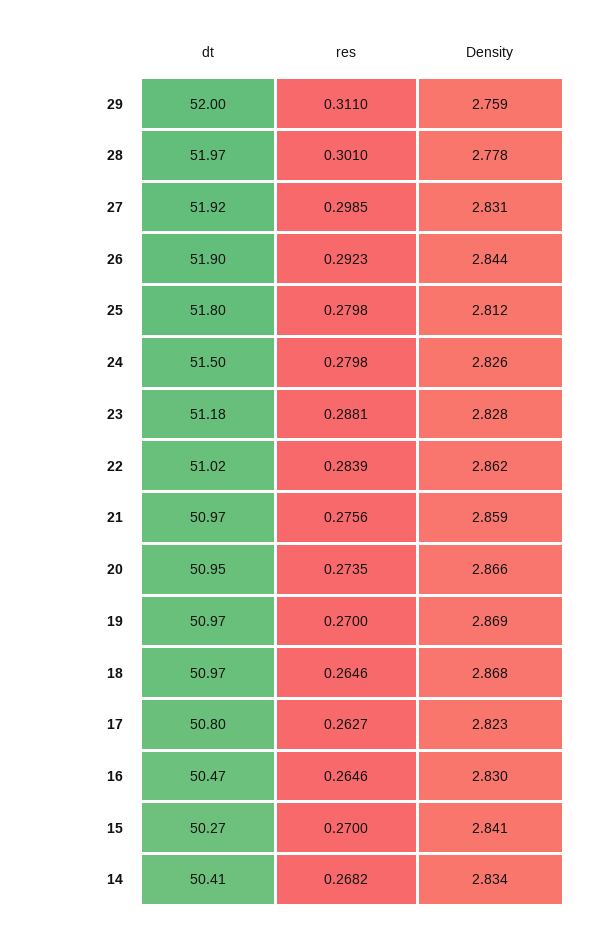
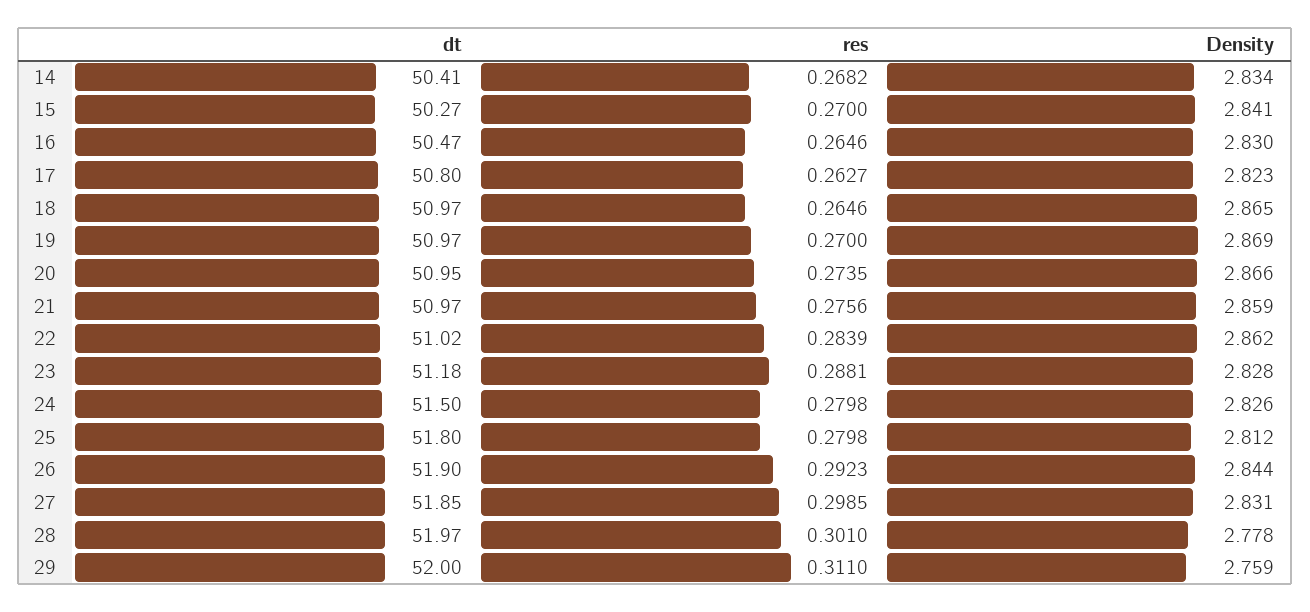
  {
    "dt": {
      "29": 52,
      "28": 51.97,
-     "27": 51.92,
+     "27": 51.85,
      "26": 51.9,
      "25": 51.8,
      "24": 51.5,
      "23": 51.18,
      "22": 51.02,
      "21": 50.97,
      "20": 50.95,
      "19": 50.97,
      "18": 50.97,
      "17": 50.8,
      "16": 50.47,
      "15": 50.27,
      "14": 50.41
    },
    "res": {
      "29": 0.311,
      "28": 0.301,
      "27": 0.2985,
      "26": 0.2923,
      "25": 0.2798,
      "24": 0.2798,
      "23": 0.2881,
      "22": 0.2839,
      "21": 0.2756,
      "20": 0.2735,
      "19": 0.27,
      "18": 0.2646,
      "17": 0.2627,
      "16": 0.2646,
      "15": 0.27,
      "14": 0.2682
    },
    "Density": {
      "29": 2.759,
      "28": 2.778,
      "27": 2.831,
      "26": 2.844,
      "25": 2.812,
      "24": 2.826,
      "23": 2.828,
      "22": 2.862,
      "21": 2.859,
      "20": 2.866,
      "19": 2.869,
-     "18": 2.868,
+     "18": 2.865,
      "17": 2.823,
      "16": 2.83,
      "15": 2.841,
      "14": 2.834
    }
  }

